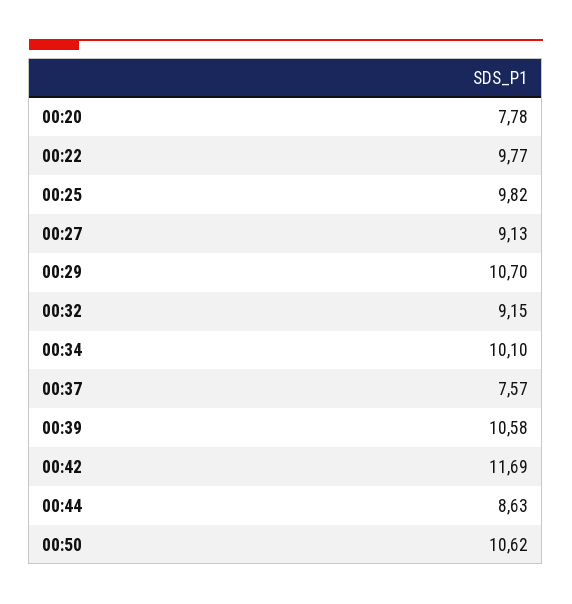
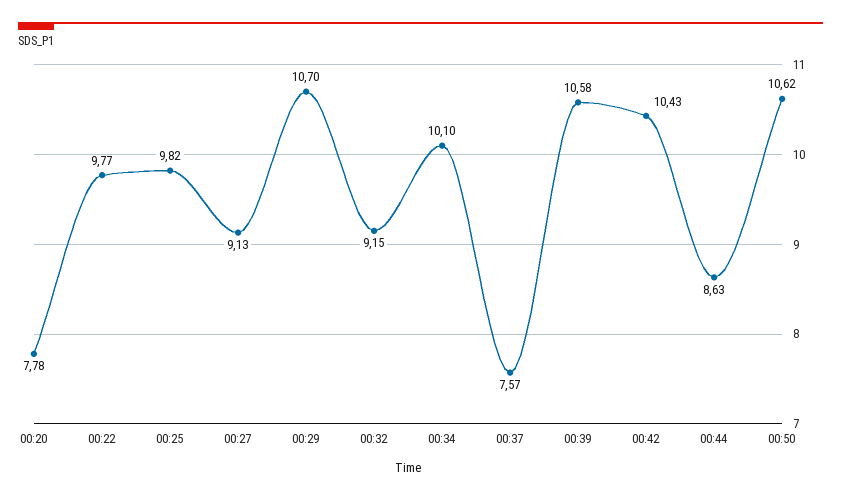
  {
    "00:20": 7.78,
    "00:22": 9.77,
    "00:25": 9.82,
    "00:27": 9.13,
    "00:29": 10.7,
    "00:32": 9.15,
    "00:34": 10.1,
    "00:37": 7.57,
    "00:39": 10.58,
-   "00:42": 11.69,
+   "00:42": 10.43,
    "00:44": 8.63,
    "00:50": 10.62
  }

